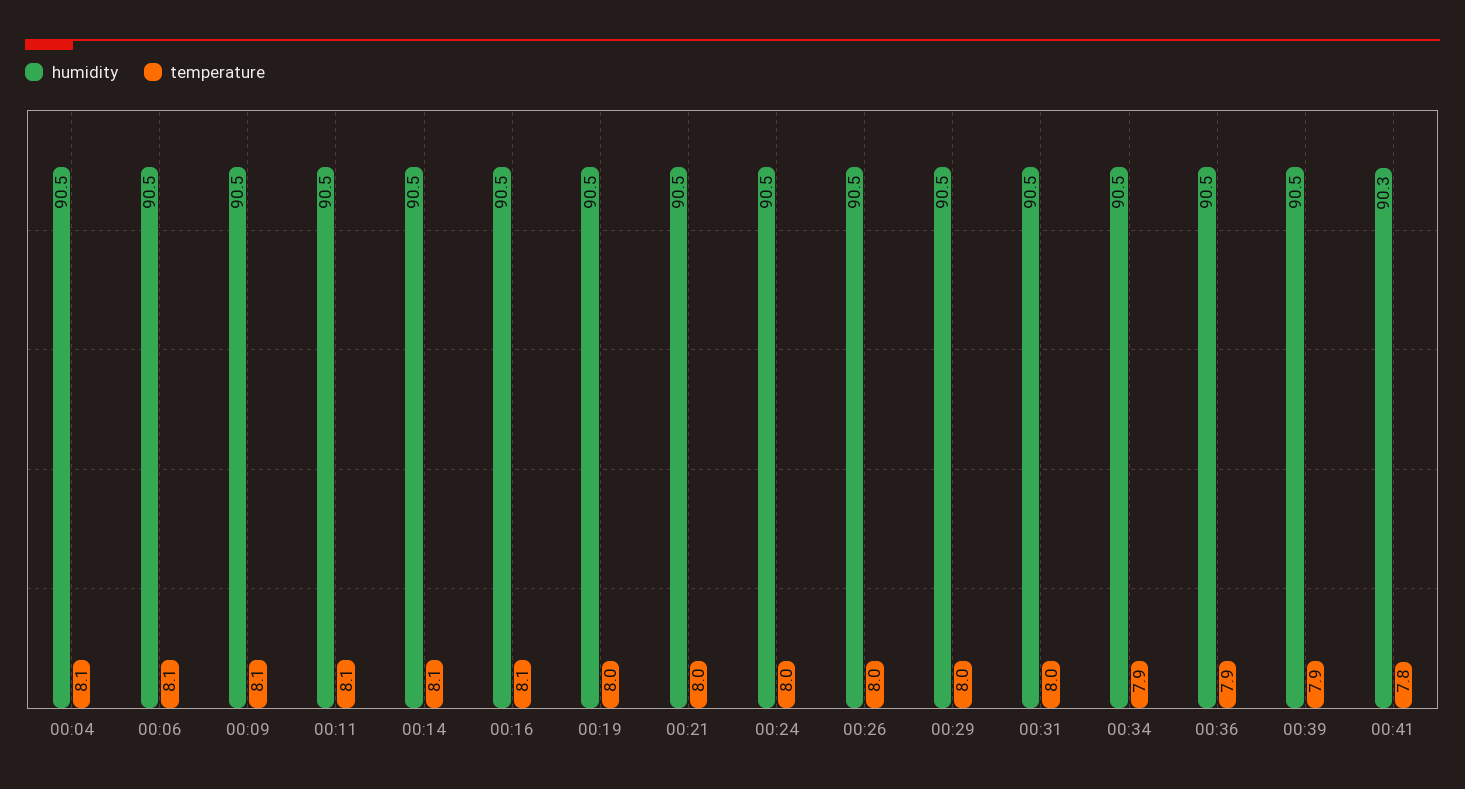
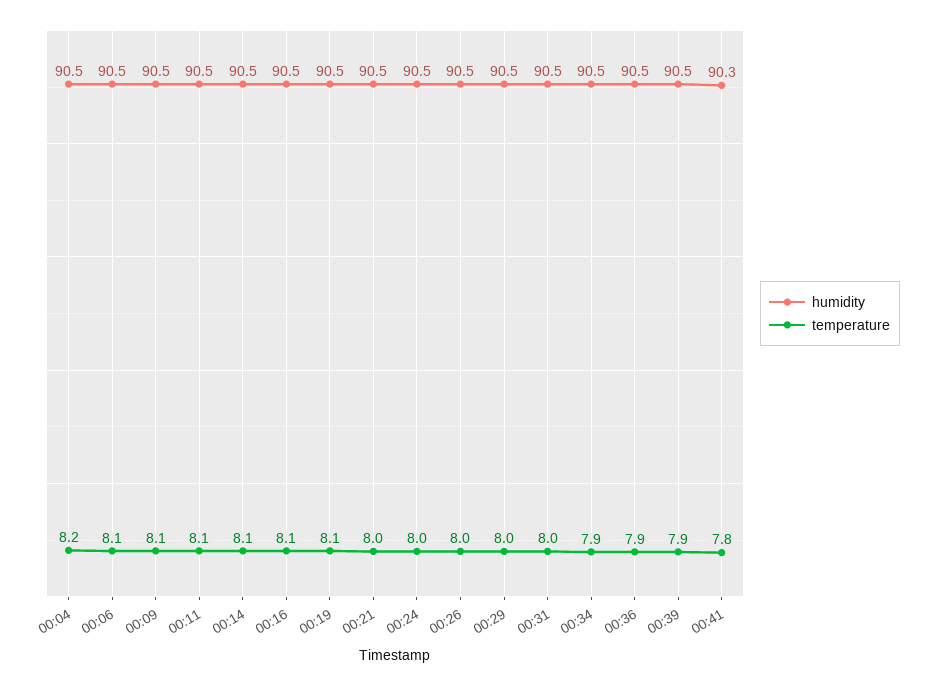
  {
    "humidity": {
      "00:04": 90.5,
      "00:06": 90.5,
      "00:09": 90.5,
      "00:11": 90.5,
      "00:14": 90.5,
      "00:16": 90.5,
      "00:19": 90.5,
      "00:21": 90.5,
      "00:24": 90.5,
      "00:26": 90.5,
      "00:29": 90.5,
      "00:31": 90.5,
      "00:34": 90.5,
      "00:36": 90.5,
      "00:39": 90.5,
      "00:41": 90.3
    },
    "temperature": {
-     "00:04": 8.1,
+     "00:04": 8.2,
      "00:06": 8.1,
      "00:09": 8.1,
      "00:11": 8.1,
      "00:14": 8.1,
      "00:16": 8.1,
-     "00:19": 8,
+     "00:19": 8.1,
      "00:21": 8,
      "00:24": 8,
      "00:26": 8,
      "00:29": 8,
      "00:31": 8,
      "00:34": 7.9,
      "00:36": 7.9,
      "00:39": 7.9,
      "00:41": 7.8
    }
  }

